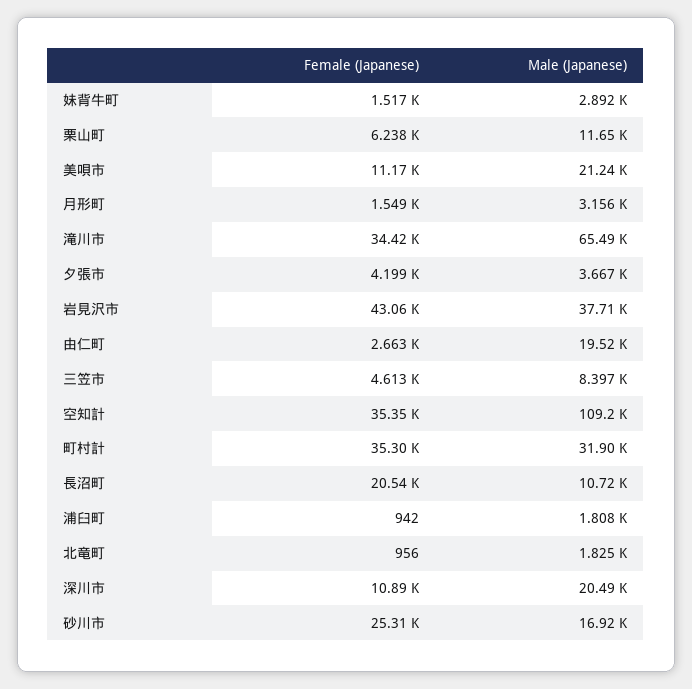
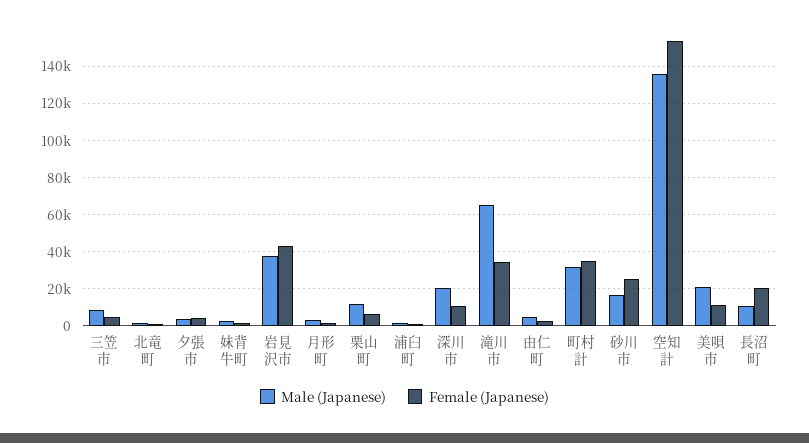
  {
    "Female (Japanese)": {
      "妹背牛町": 1517,
      "栗山町": 6238,
      "美唄市": 11170,
      "月形町": 1549,
      "滝川市": 34420,
      "夕張市": 4199,
      "岩見沢市": 43060,
      "由仁町": 2663,
      "三笠市": 4613,
-     "空知計": 35350,
+     "空知計": 155000,
      "町村計": 35300,
      "長沼町": 20540,
      "浦臼町": 942,
      "北竜町": 956,
      "深川市": 10890,
      "砂川市": 25310
    },
    "Male (Japanese)": {
      "妹背牛町": 2892,
      "栗山町": 11650,
      "美唄市": 21240,
      "月形町": 3156,
      "滝川市": 65490,
      "夕張市": 3667,
      "岩見沢市": 37710,
-     "由仁町": 19520,
+     "由仁町": 5000,
      "三笠市": 8397,
-     "空知計": 109200,
+     "空知計": 135000,
      "町村計": 31900,
      "長沼町": 10720,
      "浦臼町": 1808,
      "北竜町": 1825,
      "深川市": 20490,
      "砂川市": 16920
    }
  }

